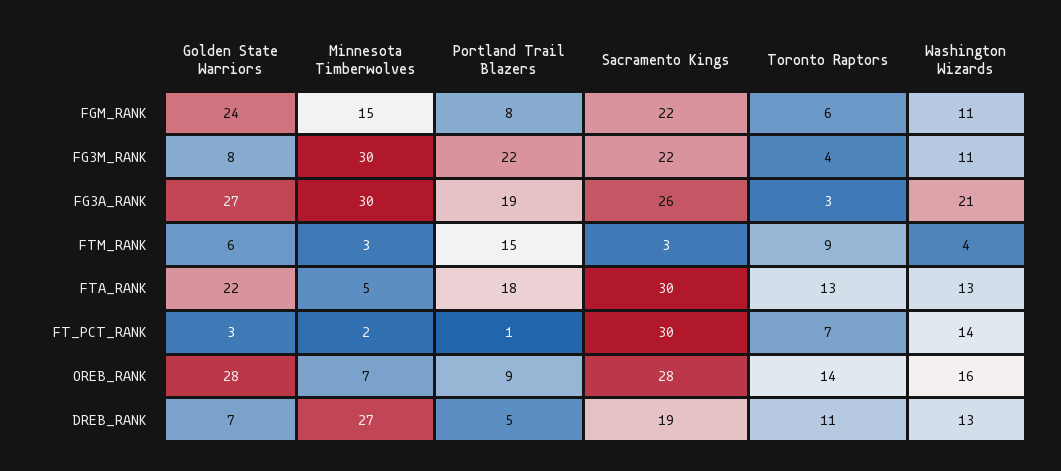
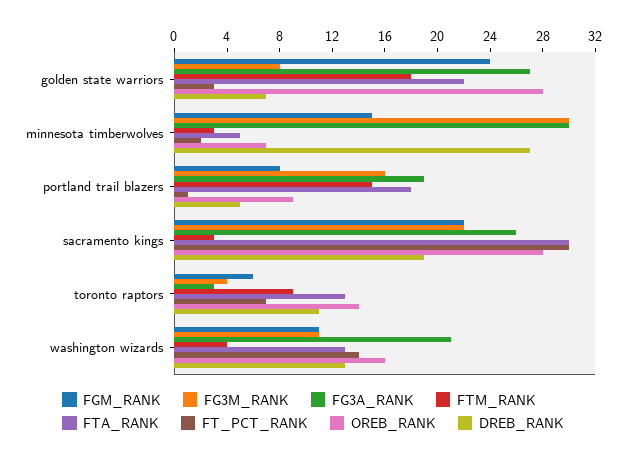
  {
    "FGM_RANK": {
      "Golden State Warriors": 24,
      "Minnesota Timberwolves": 15,
      "Portland Trail Blazers": 8,
      "Sacramento Kings": 22,
      "Toronto Raptors": 6,
      "Washington Wizards": 11
    },
    "FG3M_RANK": {
      "Golden State Warriors": 8,
      "Minnesota Timberwolves": 30,
-     "Portland Trail Blazers": 22,
+     "Portland Trail Blazers": 16,
      "Sacramento Kings": 22,
      "Toronto Raptors": 4,
      "Washington Wizards": 11
    },
    "FG3A_RANK": {
      "Golden State Warriors": 27,
      "Minnesota Timberwolves": 30,
      "Portland Trail Blazers": 19,
      "Sacramento Kings": 26,
      "Toronto Raptors": 3,
      "Washington Wizards": 21
    },
    "FTM_RANK": {
-     "Golden State Warriors": 6,
+     "Golden State Warriors": 18,
      "Minnesota Timberwolves": 3,
      "Portland Trail Blazers": 15,
      "Sacramento Kings": 3,
      "Toronto Raptors": 9,
      "Washington Wizards": 4
    },
    "FTA_RANK": {
      "Golden State Warriors": 22,
      "Minnesota Timberwolves": 5,
      "Portland Trail Blazers": 18,
      "Sacramento Kings": 30,
      "Toronto Raptors": 13,
      "Washington Wizards": 13
    },
    "FT_PCT_RANK": {
      "Golden State Warriors": 3,
      "Minnesota Timberwolves": 2,
      "Portland Trail Blazers": 1,
      "Sacramento Kings": 30,
      "Toronto Raptors": 7,
      "Washington Wizards": 14
    },
    "OREB_RANK": {
      "Golden State Warriors": 28,
      "Minnesota Timberwolves": 7,
      "Portland Trail Blazers": 9,
      "Sacramento Kings": 28,
      "Toronto Raptors": 14,
      "Washington Wizards": 16
    },
    "DREB_RANK": {
      "Golden State Warriors": 7,
      "Minnesota Timberwolves": 27,
      "Portland Trail Blazers": 5,
      "Sacramento Kings": 19,
      "Toronto Raptors": 11,
      "Washington Wizards": 13
    }
  }

